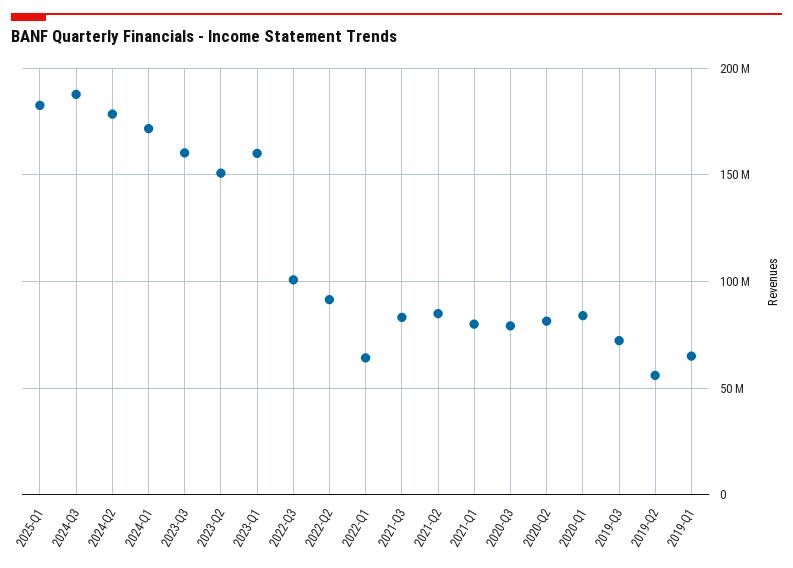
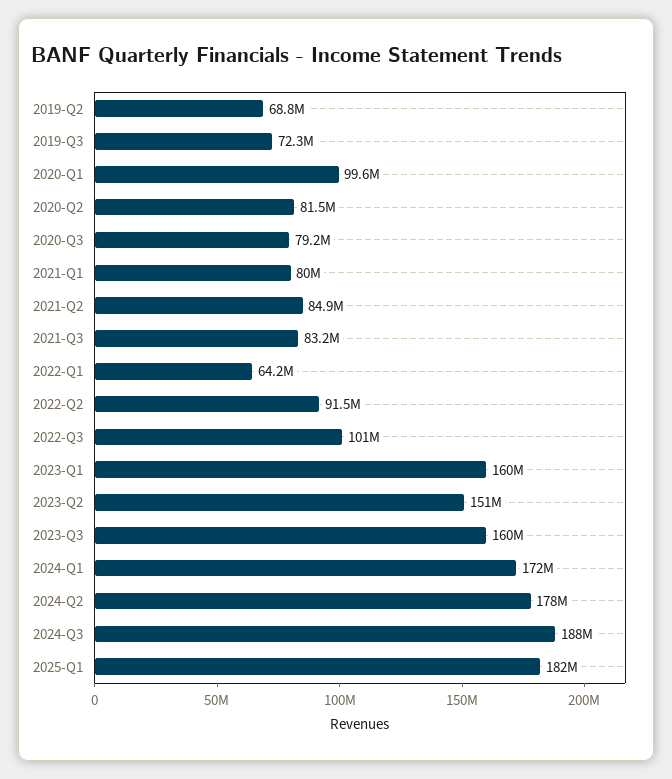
  {
    "2025-Q1": 182000000,
    "2024-Q3": 188000000,
    "2024-Q2": 178000000,
    "2024-Q1": 172000000,
    "2023-Q3": 160000000,
    "2023-Q2": 151000000,
    "2023-Q1": 160000000,
    "2022-Q3": 101000000,
    "2022-Q2": 91500000,
    "2022-Q1": 64200000,
    "2021-Q3": 83200000,
    "2021-Q2": 84900000,
    "2021-Q1": 80000000,
    "2020-Q3": 79200000,
    "2020-Q2": 81500000,
-   "2020-Q1": 85000000,
+   "2020-Q1": 99600000,
    "2019-Q3": 72300000,
-   "2019-Q2": 55000000,
+   "2019-Q2": 68800000
-   "2019-Q1": 65000000
  }

